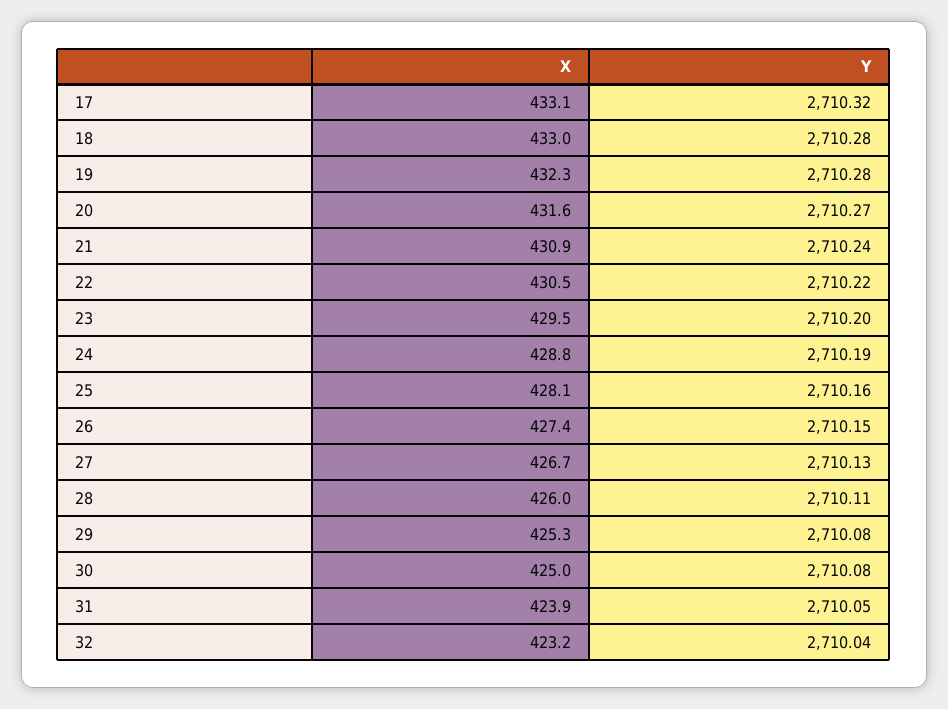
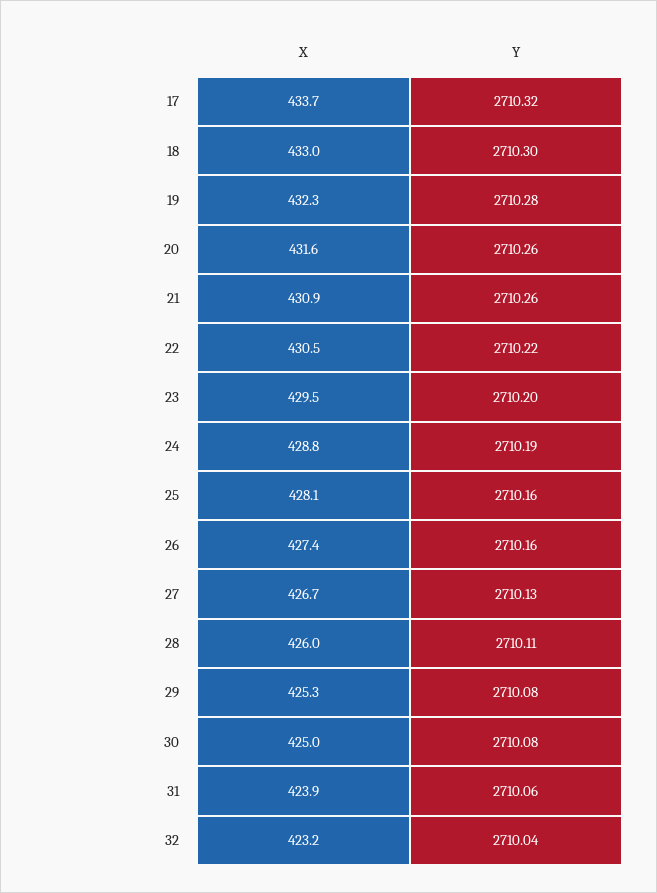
  {
    "X": {
-     "17": 433.1,
+     "17": 433.7,
      "18": 433,
      "19": 432.3,
      "20": 431.6,
      "21": 430.9,
      "22": 430.5,
      "23": 429.5,
      "24": 428.8,
      "25": 428.1,
      "26": 427.4,
      "27": 426.7,
      "28": 426,
      "29": 425.3,
      "30": 425,
      "31": 423.9,
      "32": 423.2
    },
    "Y": {
      "17": 2710.32,
-     "18": 2710.28,
+     "18": 2710.3,
      "19": 2710.28,
-     "20": 2710.27,
+     "20": 2710.26,
-     "21": 2710.24,
+     "21": 2710.26,
      "22": 2710.22,
      "23": 2710.2,
      "24": 2710.19,
      "25": 2710.16,
-     "26": 2710.15,
+     "26": 2710.16,
      "27": 2710.13,
      "28": 2710.11,
      "29": 2710.08,
      "30": 2710.08,
-     "31": 2710.05,
+     "31": 2710.06,
      "32": 2710.04
    }
  }

